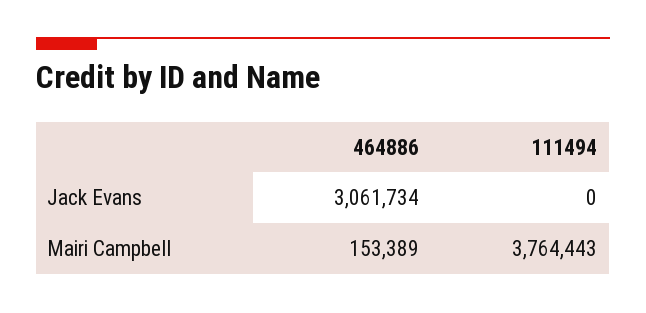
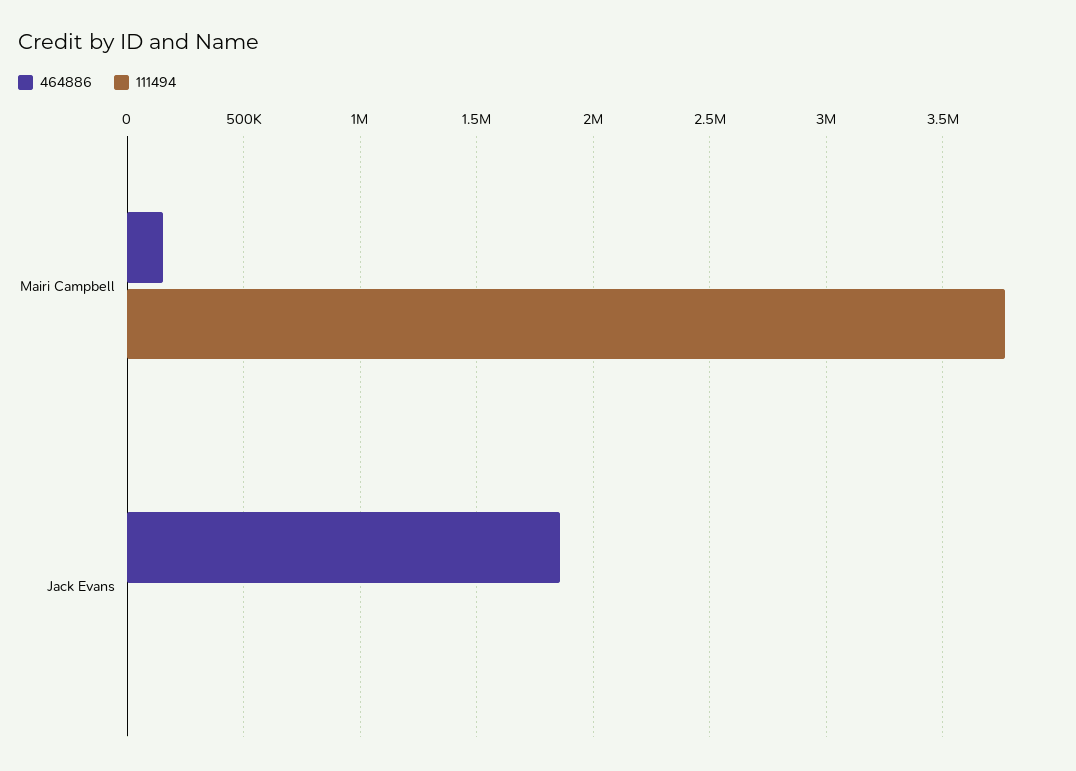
  {
    "464886": {
-     "Jack Evans": 3061734,
+     "Jack Evans": 1850000,
      "Mairi Campbell": 153389
    },
    "111494": {
      "Jack Evans": 0,
      "Mairi Campbell": 3764443
    }
  }

